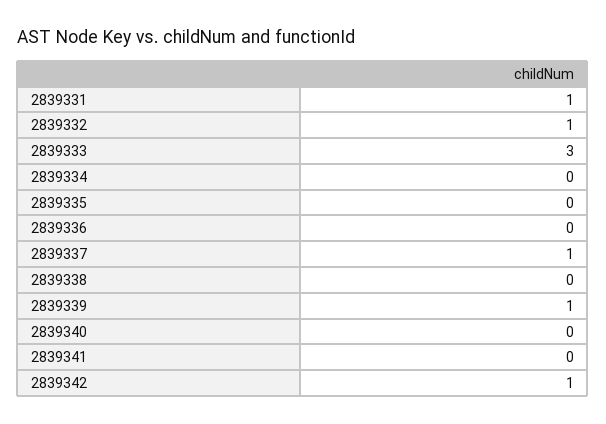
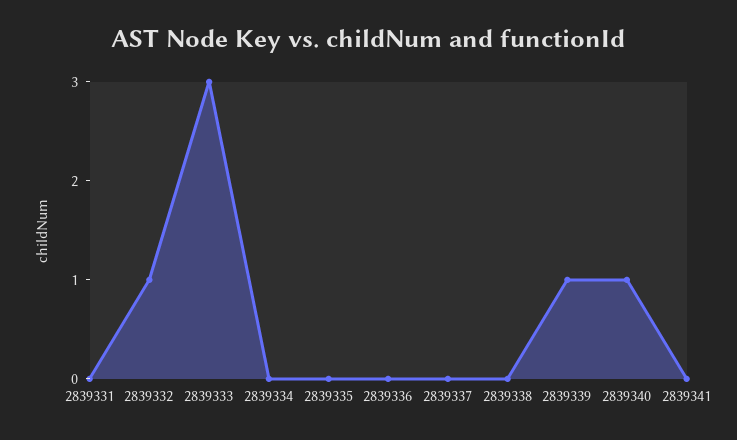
  {
-   "2839331": 1,
+   "2839331": 0,
    "2839332": 1,
    "2839333": 3,
    "2839334": 0,
    "2839335": 0,
    "2839336": 0,
-   "2839337": 1,
+   "2839337": 0,
    "2839338": 0,
    "2839339": 1,
-   "2839340": 0,
+   "2839340": 1,
-   "2839341": 0,
+   "2839341": 0
-   "2839342": 1
  }

